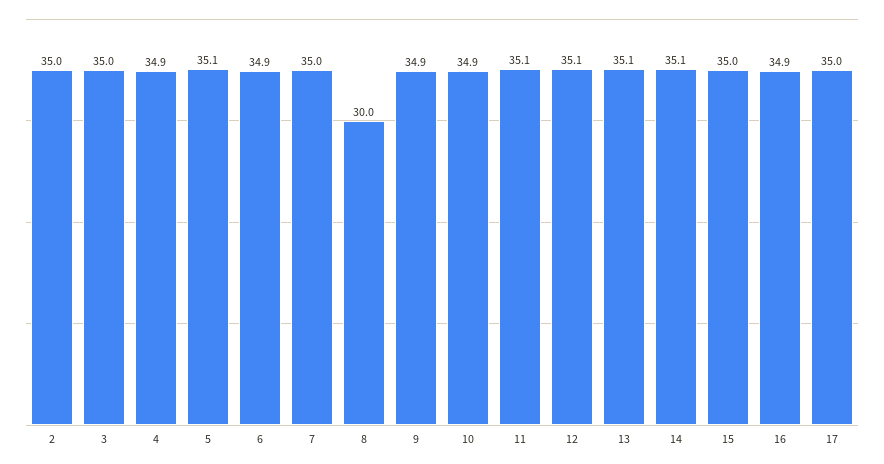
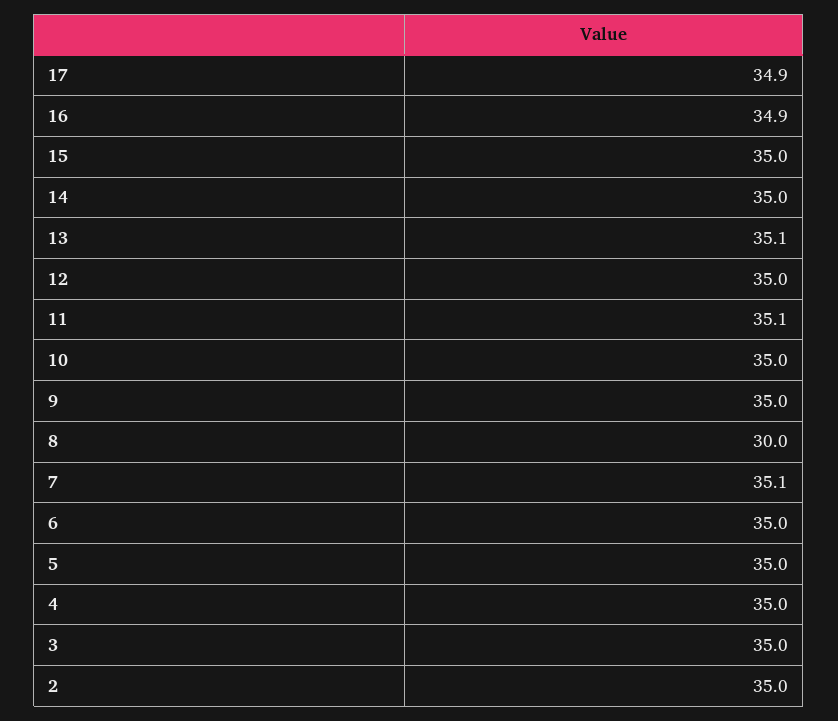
  {
    "2": 35,
    "3": 35,
-   "4": 34.9,
+   "4": 35,
-   "5": 35.1,
+   "5": 35,
-   "6": 34.9,
+   "6": 35,
-   "7": 35,
+   "7": 35.1,
    "8": 30,
-   "9": 34.9,
+   "9": 35,
-   "10": 34.9,
+   "10": 35,
    "11": 35.1,
-   "12": 35.1,
+   "12": 35,
    "13": 35.1,
-   "14": 35.1,
+   "14": 35,
    "15": 35,
    "16": 34.9,
-   "17": 35
+   "17": 34.9
  }

